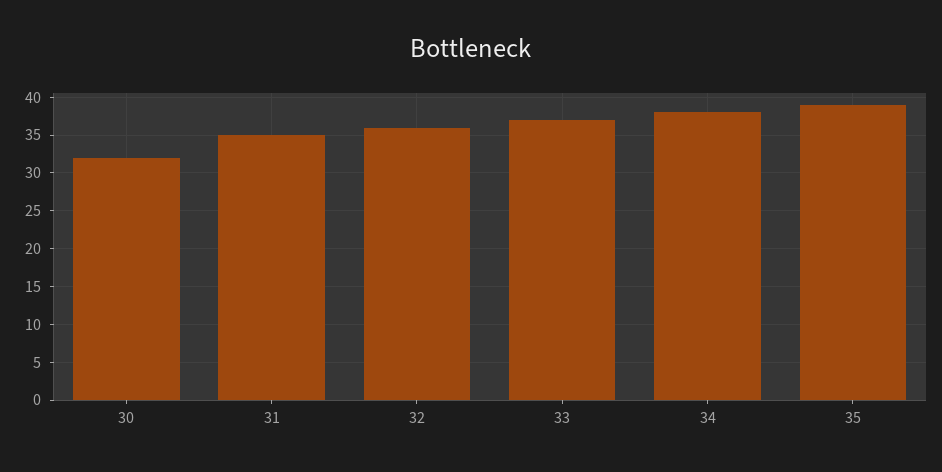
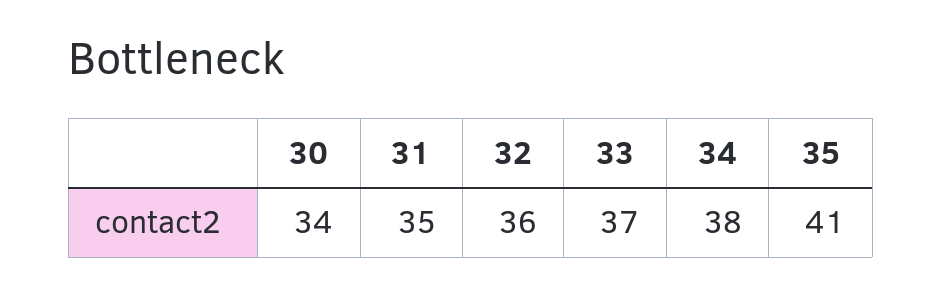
  {
-   "30": 32,
+   "30": 34,
    "31": 35,
    "32": 36,
    "33": 37,
    "34": 38,
-   "35": 39
+   "35": 41
  }

